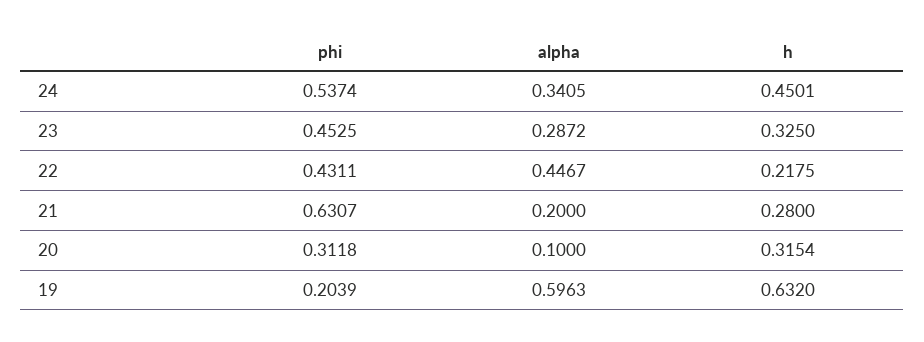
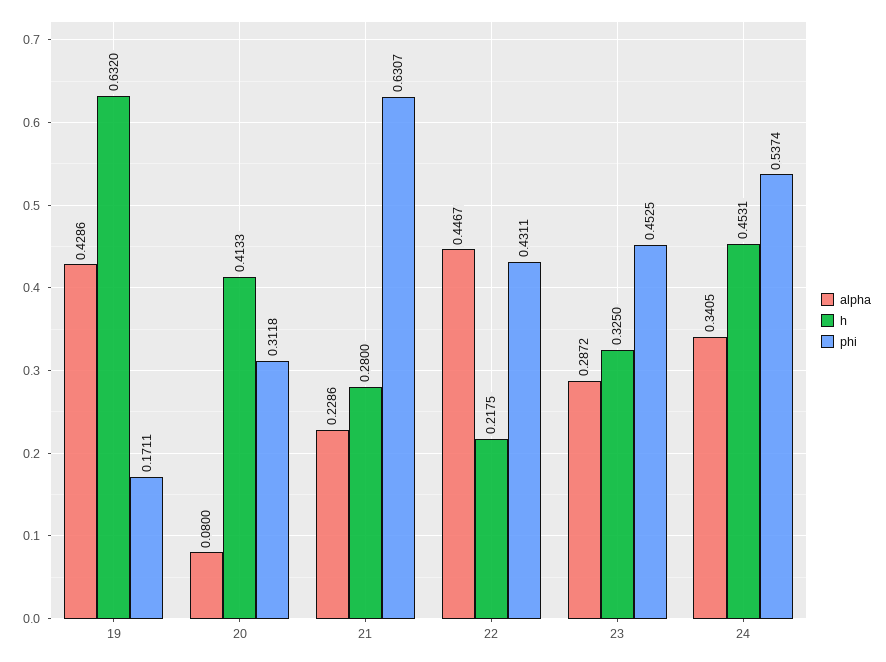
  {
    "phi": {
      "24": 0.5374,
      "23": 0.4525,
      "22": 0.4311,
      "21": 0.6307,
      "20": 0.3118,
-     "19": 0.2039
+     "19": 0.1711
    },
    "alpha": {
      "24": 0.3405,
      "23": 0.2872,
      "22": 0.4467,
-     "21": 0.2,
+     "21": 0.2286,
-     "20": 0.1,
+     "20": 0.08,
-     "19": 0.5963
+     "19": 0.4286
    },
    "h": {
-     "24": 0.4501,
+     "24": 0.4531,
      "23": 0.325,
      "22": 0.2175,
      "21": 0.28,
-     "20": 0.3154,
+     "20": 0.4133,
      "19": 0.632
    }
  }

